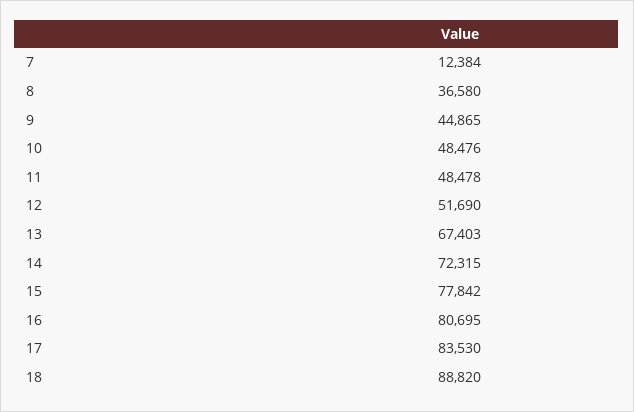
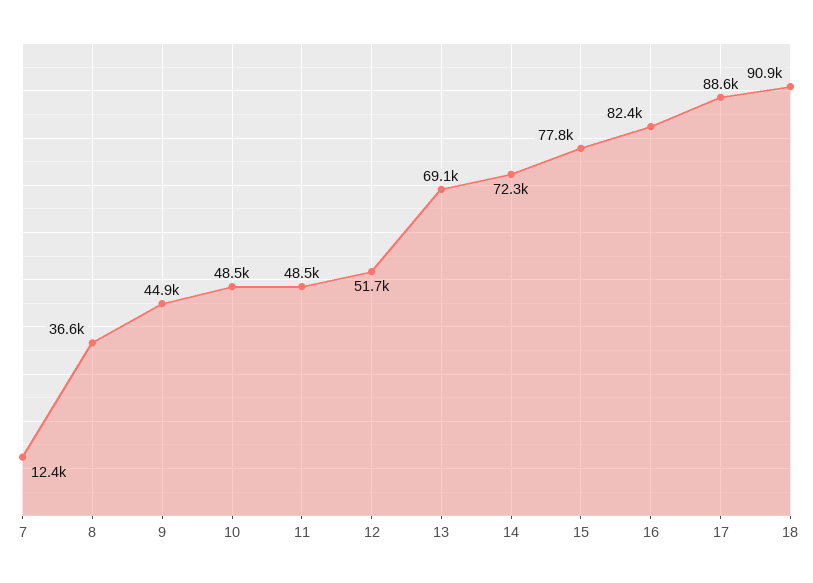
  {
    "7": 12384,
    "8": 36580,
    "9": 44865,
    "10": 48476,
    "11": 48478,
    "12": 51690,
-   "13": 67403,
+   "13": 69100,
    "14": 72315,
    "15": 77842,
-   "16": 80695,
+   "16": 82400,
-   "17": 83530,
+   "17": 88600,
-   "18": 88820
+   "18": 90900
  }

